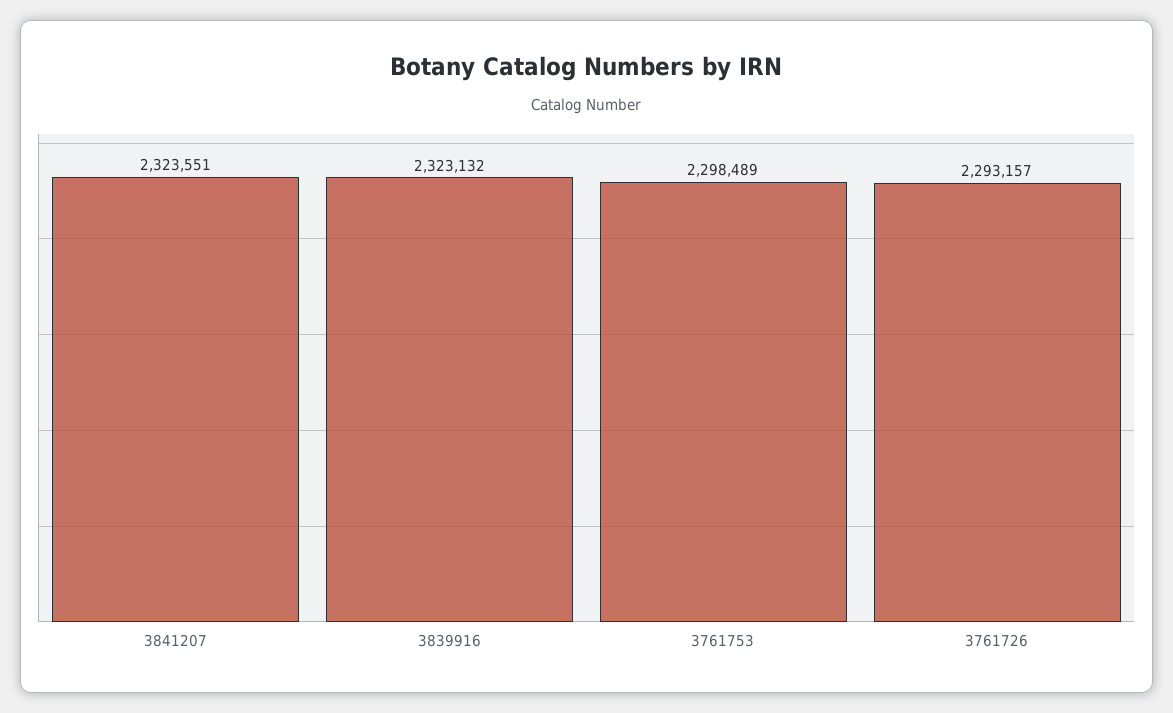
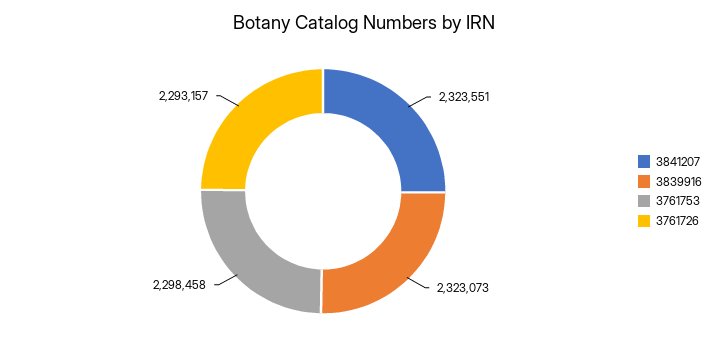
  {
    "3841207": 2323551,
-   "3839916": 2323132,
+   "3839916": 2323073,
-   "3761753": 2298489,
+   "3761753": 2298458,
    "3761726": 2293157
  }

